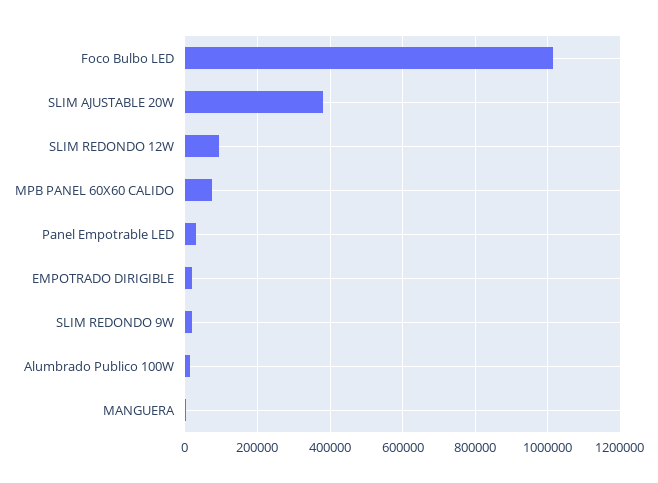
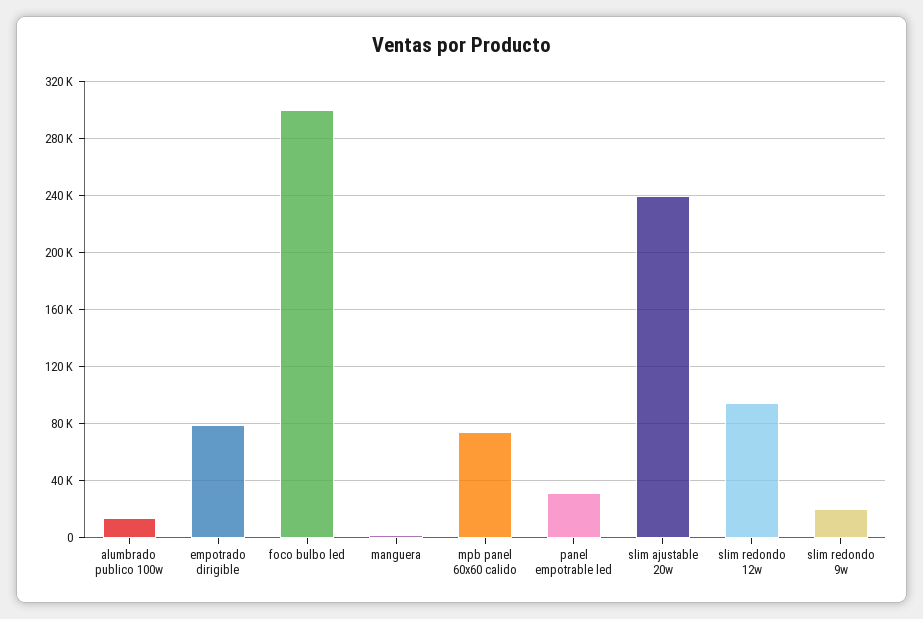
  {
-   "Foco Bulbo LED": 1020000,
+   "Foco Bulbo LED": 300000,
-   "SLIM AJUSTABLE 20W": 380000,
+   "SLIM AJUSTABLE 20W": 240000,
    "SLIM REDONDO 12W": 95000,
    "MPB PANEL 60X60 CALIDO": 75000,
    "Panel Empotrable LED": 30000,
-   "EMPOTRADO DIRIGIBLE": 20000,
+   "EMPOTRADO DIRIGIBLE": 80000,
    "SLIM REDONDO 9W": 20000,
    "Alumbrado Publico 100W": 15000,
    "MANGUERA": 0
  }

